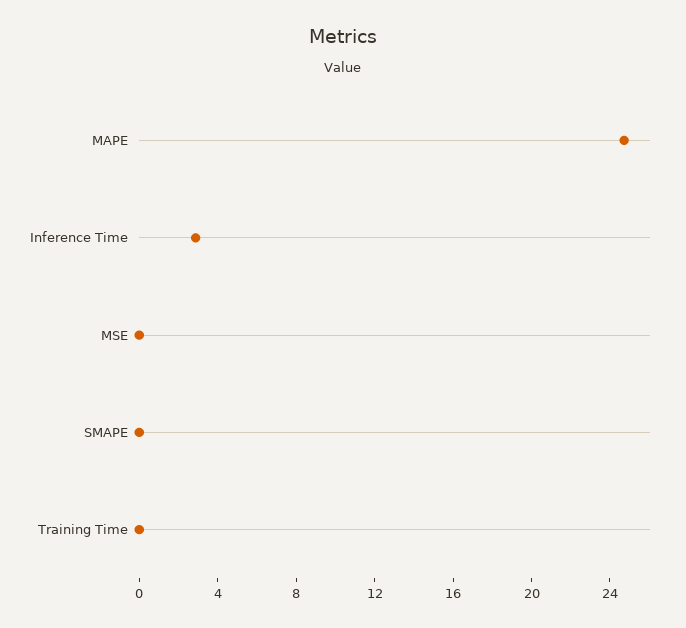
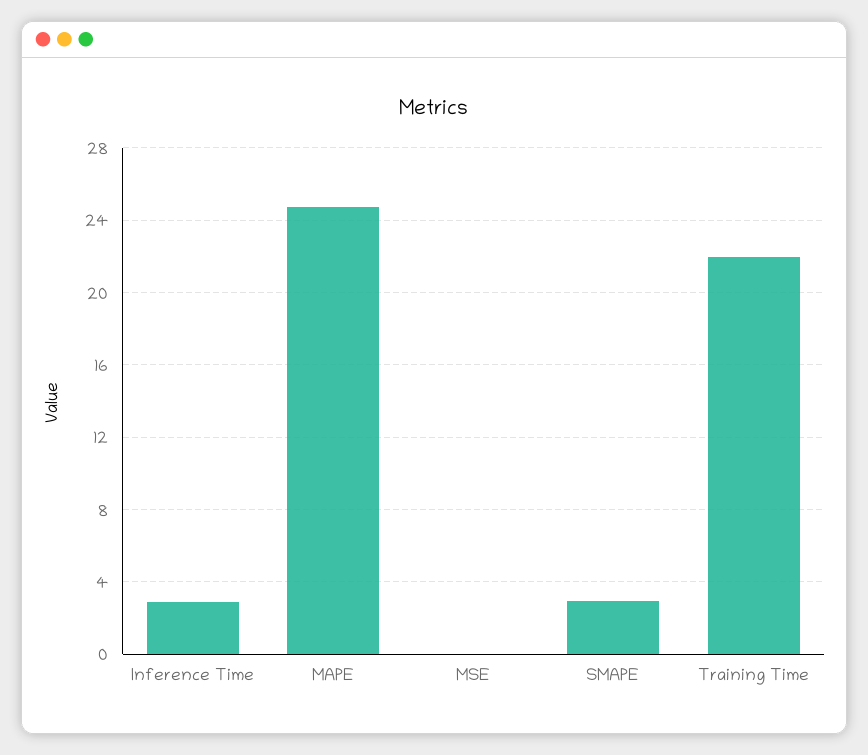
  {
    "MAPE": 24.5,
    "Inference Time": 3,
    "MSE": 0,
-   "SMAPE": 0,
+   "SMAPE": 3,
-   "Training Time": 0
+   "Training Time": 22
  }

